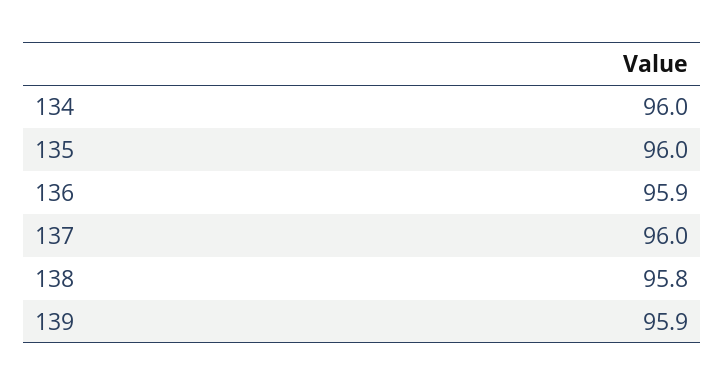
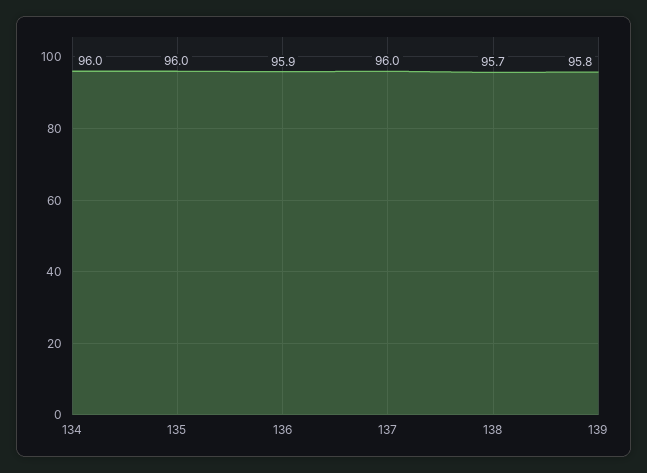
  {
    "134": 96,
    "135": 96,
    "136": 95.9,
    "137": 96,
-   "138": 95.8,
+   "138": 95.7,
-   "139": 95.9
+   "139": 95.8
  }

